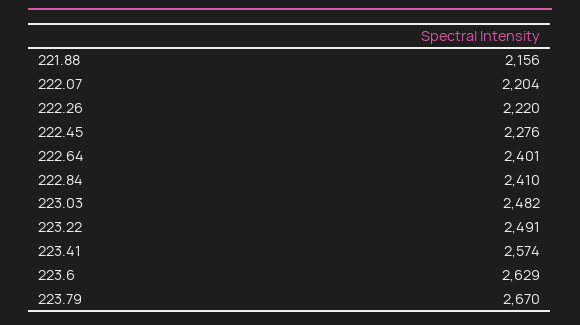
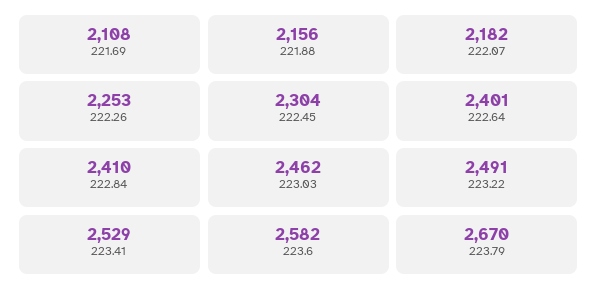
  {
    "221.88": 2156,
-   "222.07": 2204,
+   "222.07": 2182,
-   "222.26": 2220,
+   "222.26": 2253,
-   "222.45": 2276,
+   "222.45": 2304,
    "222.64": 2401,
    "222.84": 2410,
-   "223.03": 2482,
+   "223.03": 2462,
    "223.22": 2491,
-   "223.41": 2574,
+   "223.41": 2529,
-   "223.6": 2629,
+   "223.6": 2582,
-   "223.79": 2670
+   "223.79": 2670,
+   "221.69": 2108
  }

